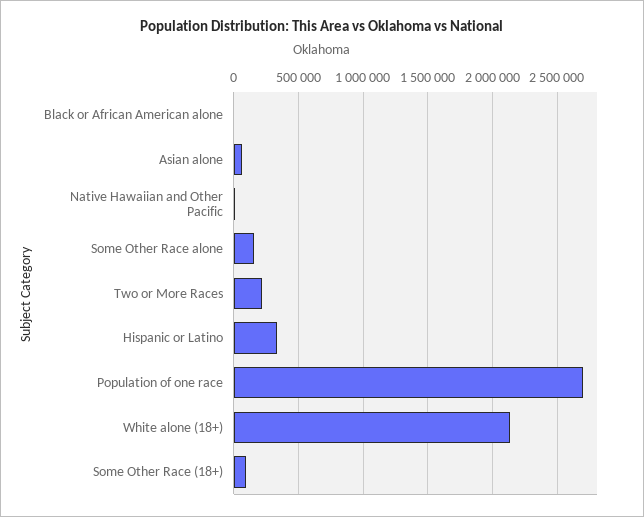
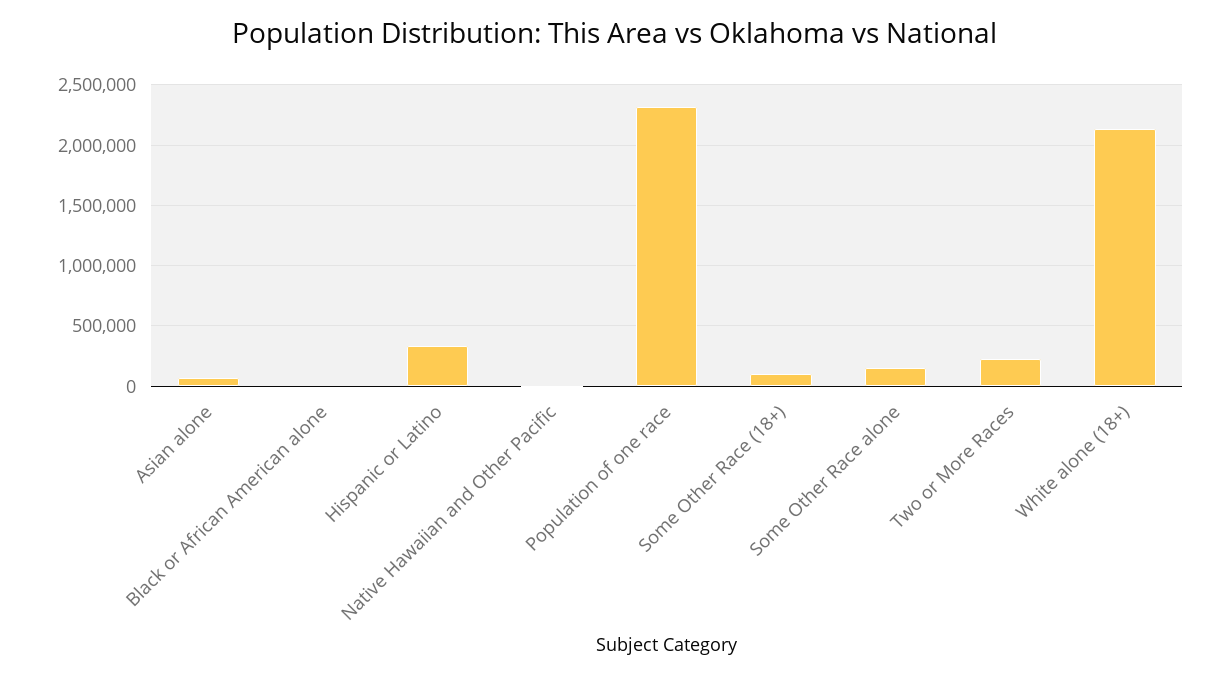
  {
    "Black or African American alone": 0,
    "Asian alone": 50000,
    "Native Hawaiian and Other Pacific": 0,
    "Some Other Race alone": 150000,
    "Two or More Races": 200000,
    "Hispanic or Latino": 350000,
-   "Population of one race": 2700000,
+   "Population of one race": 2300000,
    "White alone (18+)": 2150000,
    "Some Other Race (18+)": 100000
  }

